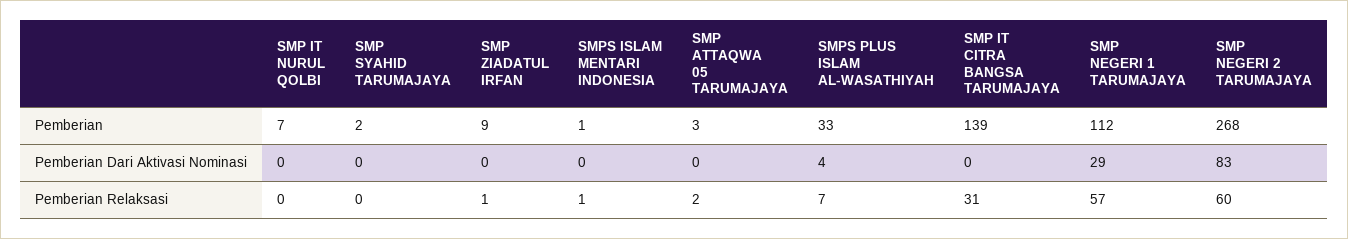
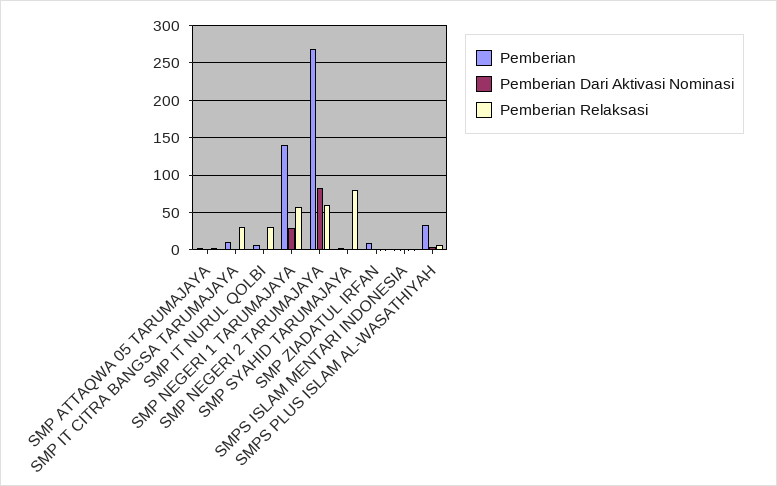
  {
    "Pemberian": {
      "SMP IT NURUL QOLBI": 7,
      "SMP SYAHID TARUMAJAYA": 2,
      "SMP ZIADATUL IRFAN": 9,
      "SMPS ISLAM MENTARI INDONESIA": 1,
      "SMP ATTAQWA 05 TARUMAJAYA": 3,
      "SMPS PLUS ISLAM AL-WASATHIYAH": 33,
-     "SMP IT CITRA BANGSA TARUMAJAYA": 139,
+     "SMP IT CITRA BANGSA TARUMAJAYA": 10,
-     "SMP NEGERI 1 TARUMAJAYA": 112,
+     "SMP NEGERI 1 TARUMAJAYA": 140,
      "SMP NEGERI 2 TARUMAJAYA": 268
    },
    "Pemberian Dari Aktivasi Nominasi": {
      "SMP IT NURUL QOLBI": 0,
      "SMP SYAHID TARUMAJAYA": 0,
      "SMP ZIADATUL IRFAN": 0,
      "SMPS ISLAM MENTARI INDONESIA": 0,
      "SMP ATTAQWA 05 TARUMAJAYA": 0,
      "SMPS PLUS ISLAM AL-WASATHIYAH": 4,
      "SMP IT CITRA BANGSA TARUMAJAYA": 0,
      "SMP NEGERI 1 TARUMAJAYA": 29,
      "SMP NEGERI 2 TARUMAJAYA": 83
    },
    "Pemberian Relaksasi": {
-     "SMP IT NURUL QOLBI": 0,
+     "SMP IT NURUL QOLBI": 30,
-     "SMP SYAHID TARUMAJAYA": 0,
+     "SMP SYAHID TARUMAJAYA": 80,
      "SMP ZIADATUL IRFAN": 1,
      "SMPS ISLAM MENTARI INDONESIA": 1,
      "SMP ATTAQWA 05 TARUMAJAYA": 2,
      "SMPS PLUS ISLAM AL-WASATHIYAH": 7,
      "SMP IT CITRA BANGSA TARUMAJAYA": 31,
      "SMP NEGERI 1 TARUMAJAYA": 57,
      "SMP NEGERI 2 TARUMAJAYA": 60
    }
  }

